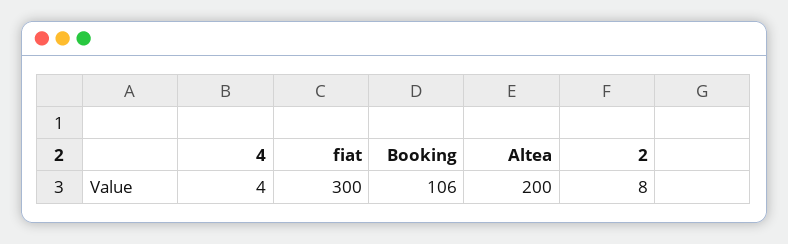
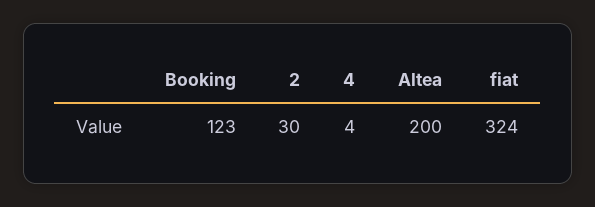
  {
    "4": 4,
-   "fiat": 300,
+   "fiat": 324,
-   "Booking": 106,
+   "Booking": 123,
    "Altea": 200,
-   "2": 8
+   "2": 30
  }

